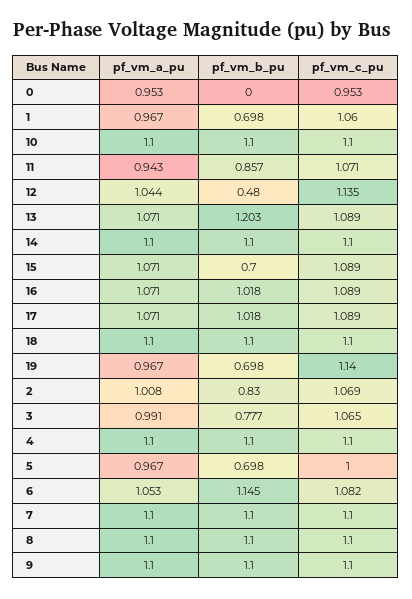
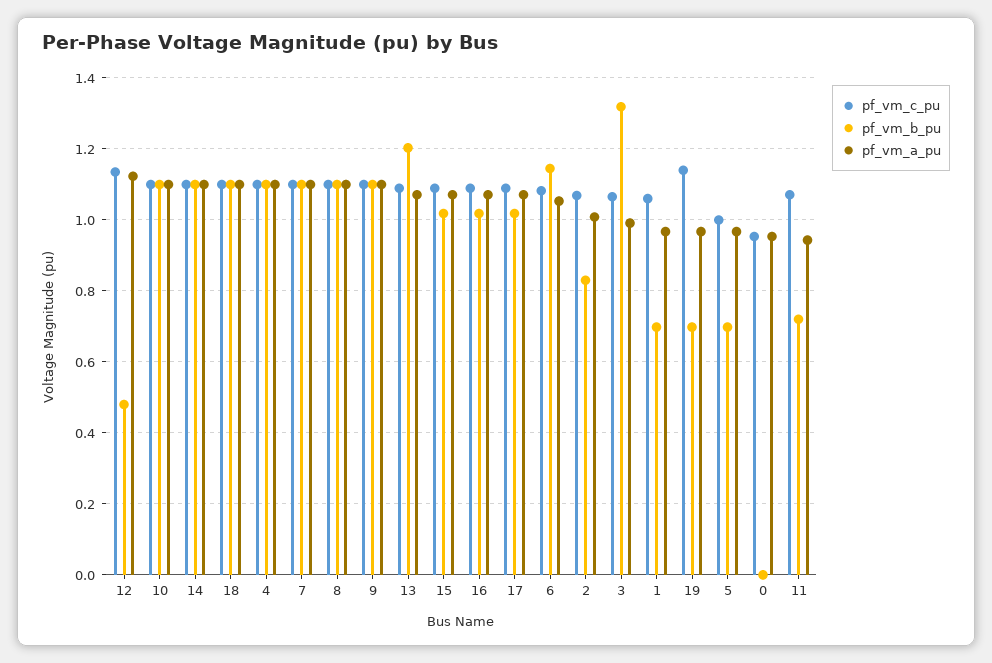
  {
    "pf_vm_a_pu": {
      "0": 0.953,
      "1": 0.967,
      "10": 1.1,
      "11": 0.943,
-     "12": 1.044,
+     "12": 1.12,
      "13": 1.071,
      "14": 1.1,
      "15": 1.071,
      "16": 1.071,
      "17": 1.071,
      "18": 1.1,
      "19": 0.967,
      "2": 1.008,
      "3": 0.991,
      "4": 1.1,
      "5": 0.967,
      "6": 1.053,
      "7": 1.1,
      "8": 1.1,
      "9": 1.1
    },
    "pf_vm_b_pu": {
      "0": 0,
      "1": 0.698,
      "10": 1.1,
-     "11": 0.857,
+     "11": 0.72,
      "12": 0.48,
      "13": 1.203,
      "14": 1.1,
-     "15": 0.7,
+     "15": 1.02,
      "16": 1.018,
      "17": 1.018,
      "18": 1.1,
      "19": 0.698,
      "2": 0.83,
-     "3": 0.777,
+     "3": 1.32,
      "4": 1.1,
      "5": 0.698,
      "6": 1.145,
      "7": 1.1,
      "8": 1.1,
      "9": 1.1
    },
    "pf_vm_c_pu": {
      "0": 0.953,
      "1": 1.06,
      "10": 1.1,
      "11": 1.071,
      "12": 1.135,
      "13": 1.089,
      "14": 1.1,
      "15": 1.089,
      "16": 1.089,
      "17": 1.089,
      "18": 1.1,
      "19": 1.14,
      "2": 1.069,
      "3": 1.065,
      "4": 1.1,
      "5": 1,
      "6": 1.082,
      "7": 1.1,
      "8": 1.1,
      "9": 1.1
    }
  }

